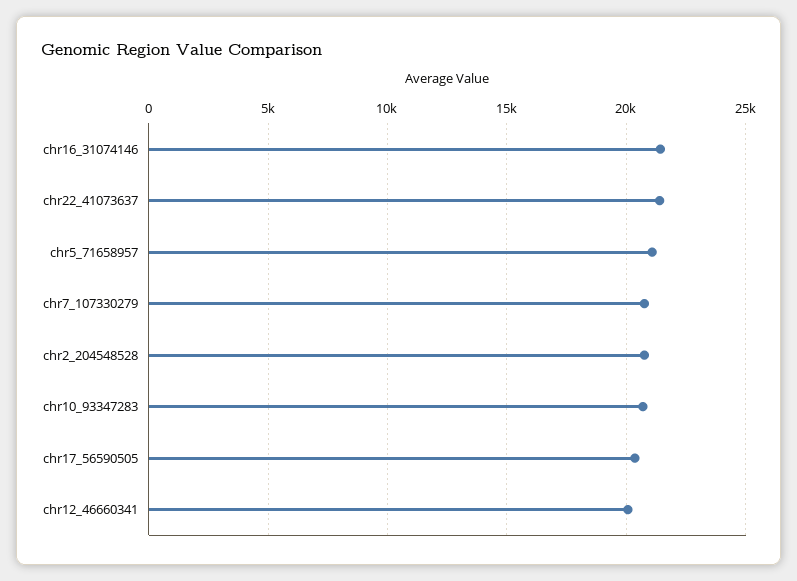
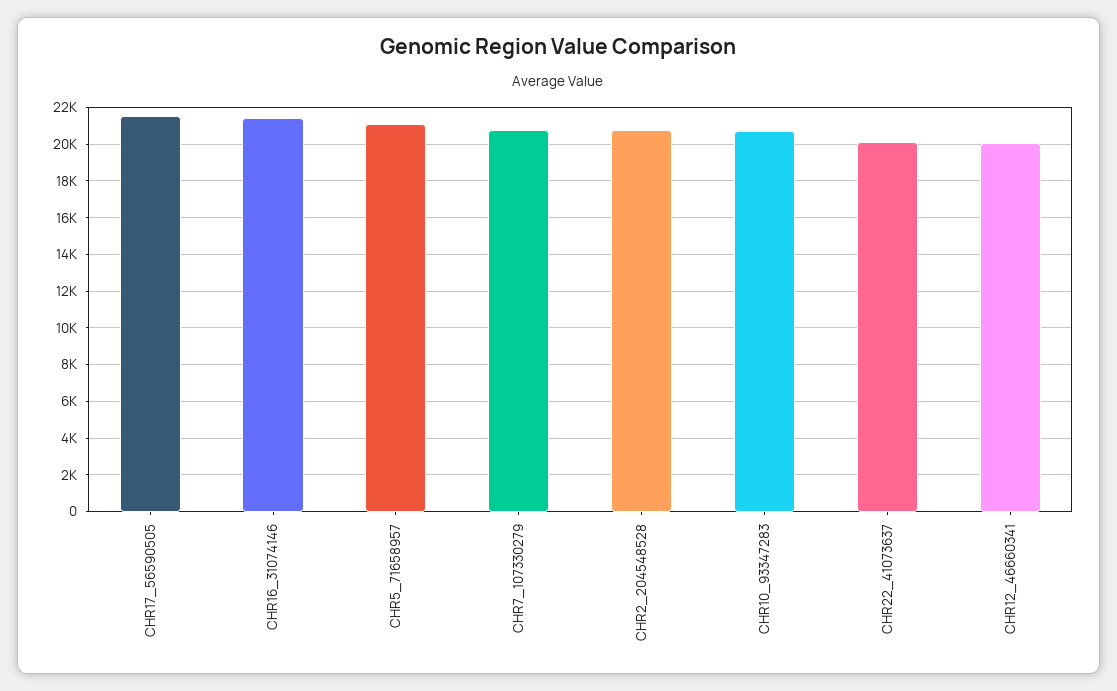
  {
    "chr16_31074146": 21500,
-   "chr22_41073637": 21500,
+   "chr22_41073637": 20000,
    "chr5_71658957": 21000,
    "chr7_107330279": 21000,
    "chr2_204548528": 21000,
    "chr10_93347283": 20500,
-   "chr17_56590505": 20500,
+   "chr17_56590505": 21500,
    "chr12_46660341": 20000
  }

